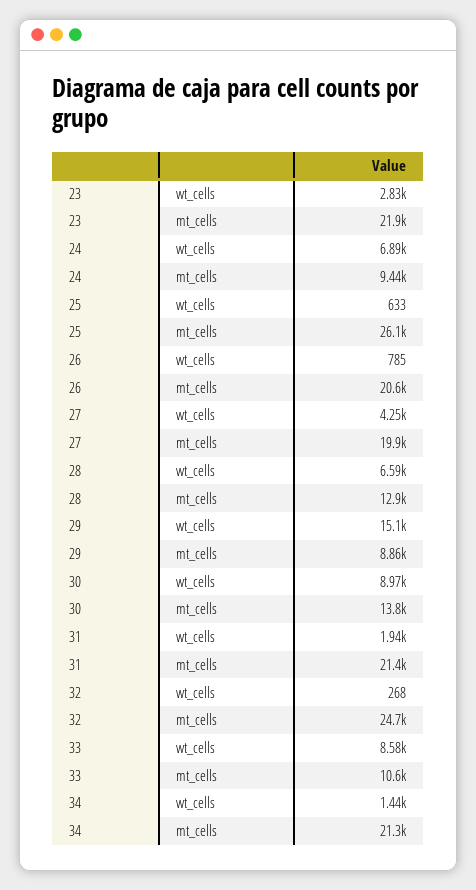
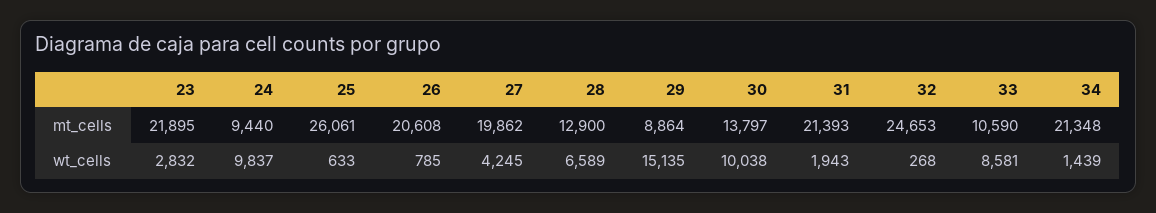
  {
    "23": {
      "wt_cells": 2832,
      "mt_cells": 21895
    },
    "24": {
-     "wt_cells": 6890,
+     "wt_cells": 9837,
      "mt_cells": 9440
    },
    "25": {
      "wt_cells": 633,
      "mt_cells": 26061
    },
    "26": {
      "wt_cells": 785,
      "mt_cells": 20608
    },
    "27": {
      "wt_cells": 4245,
      "mt_cells": 19862
    },
    "28": {
      "wt_cells": 6589,
      "mt_cells": 12900
    },
    "29": {
      "wt_cells": 15135,
      "mt_cells": 8864
    },
    "30": {
-     "wt_cells": 8970,
+     "wt_cells": 10038,
      "mt_cells": 13797
    },
    "31": {
      "wt_cells": 1943,
      "mt_cells": 21393
    },
    "32": {
      "wt_cells": 268,
      "mt_cells": 24653
    },
    "33": {
      "wt_cells": 8581,
      "mt_cells": 10590
    },
    "34": {
      "wt_cells": 1439,
      "mt_cells": 21348
    }
  }

